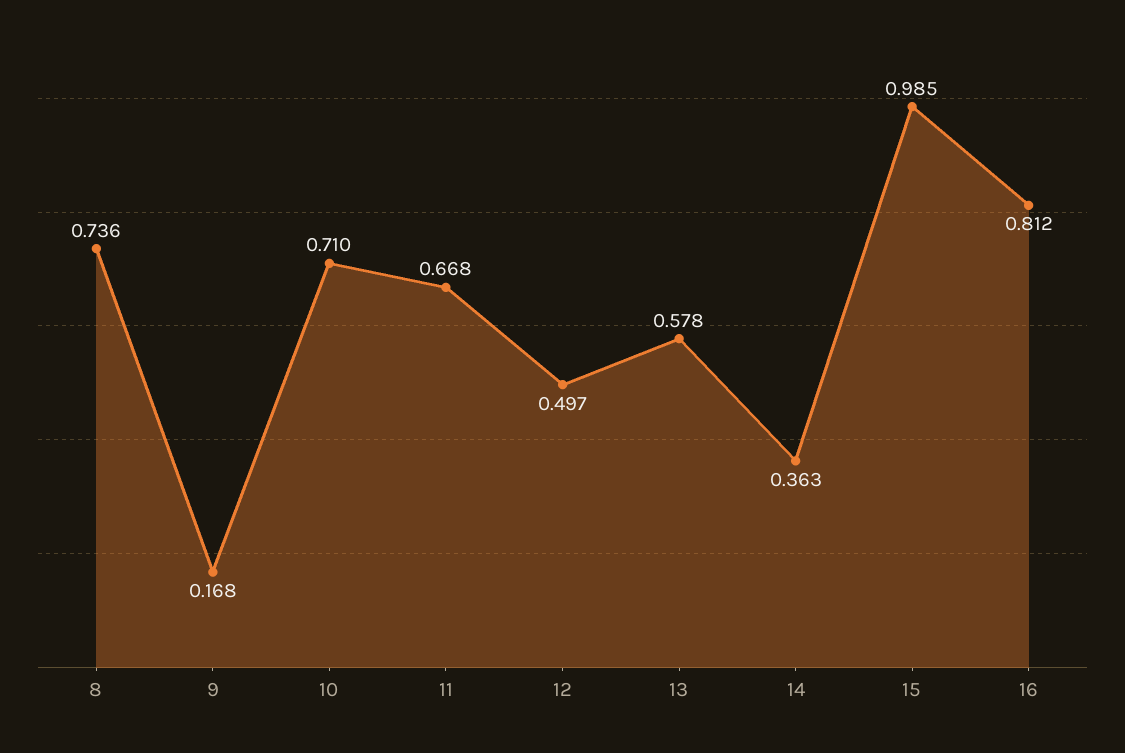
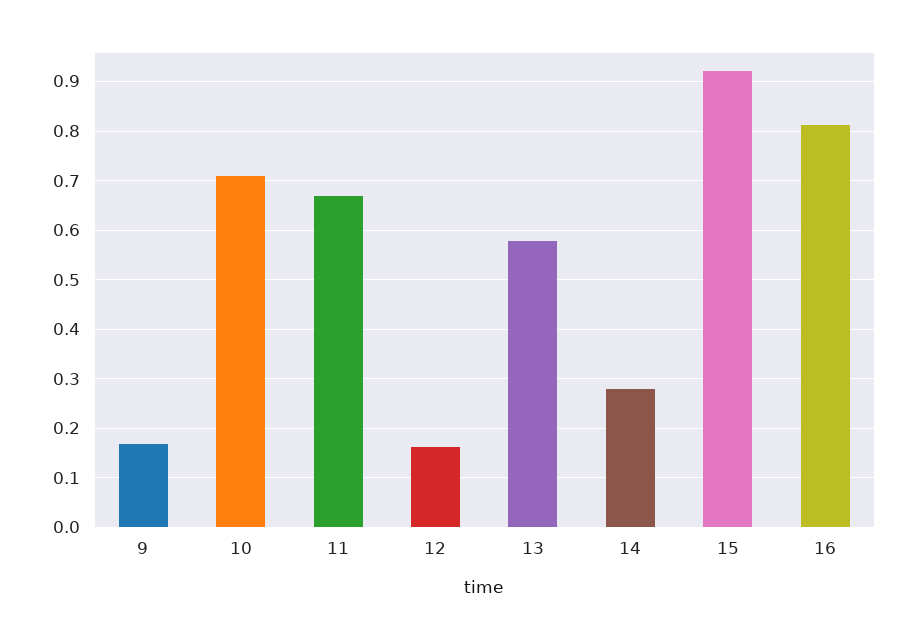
  {
-   "8": 0.736,
    "9": 0.168,
    "10": 0.71,
    "11": 0.668,
-   "12": 0.497,
+   "12": 0.16,
    "13": 0.578,
-   "14": 0.363,
+   "14": 0.28,
-   "15": 0.985,
+   "15": 0.92,
    "16": 0.812
  }

